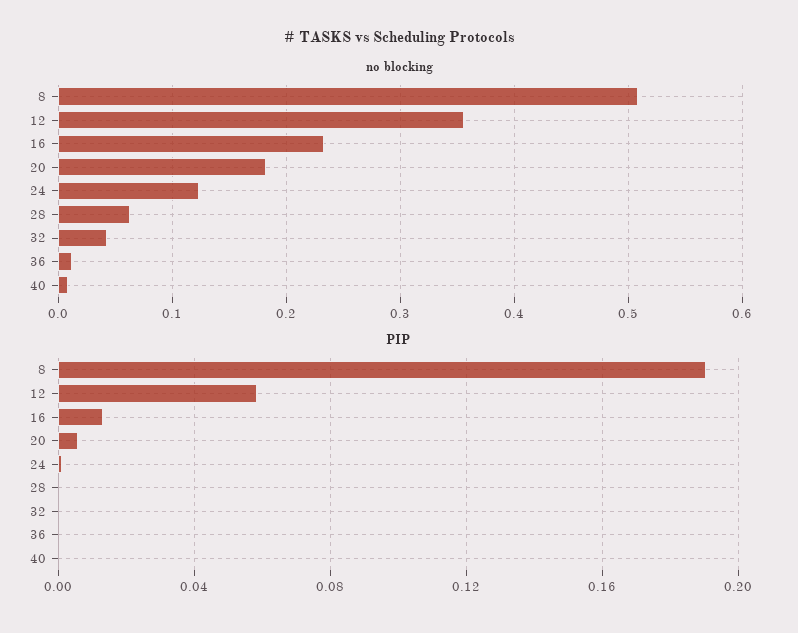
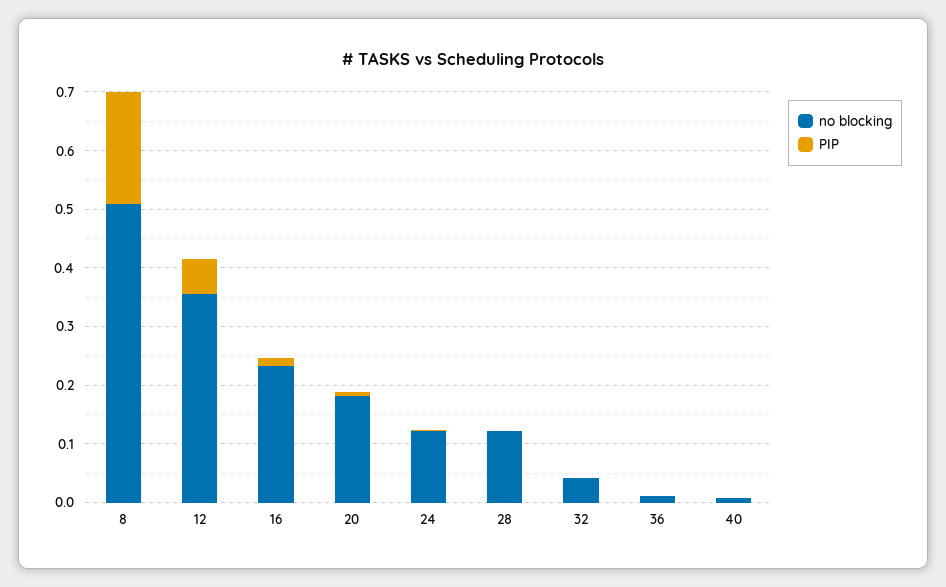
  {
    "no blocking": {
      "8": 0.51,
      "12": 0.36,
      "16": 0.23,
      "20": 0.18,
      "24": 0.12,
-     "28": 0.06,
+     "28": 0.12,
      "32": 0.04,
      "36": 0.01,
      "40": 0.01
    },
    "PIP": {
      "8": 0.19,
      "12": 0.06,
      "16": 0.015,
      "20": 0.005,
      "24": 0,
      "28": 0,
      "32": 0,
      "36": 0,
      "40": 0
    }
  }

